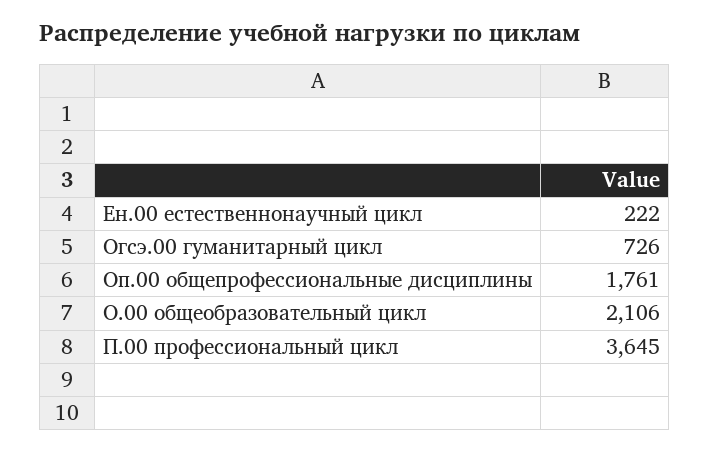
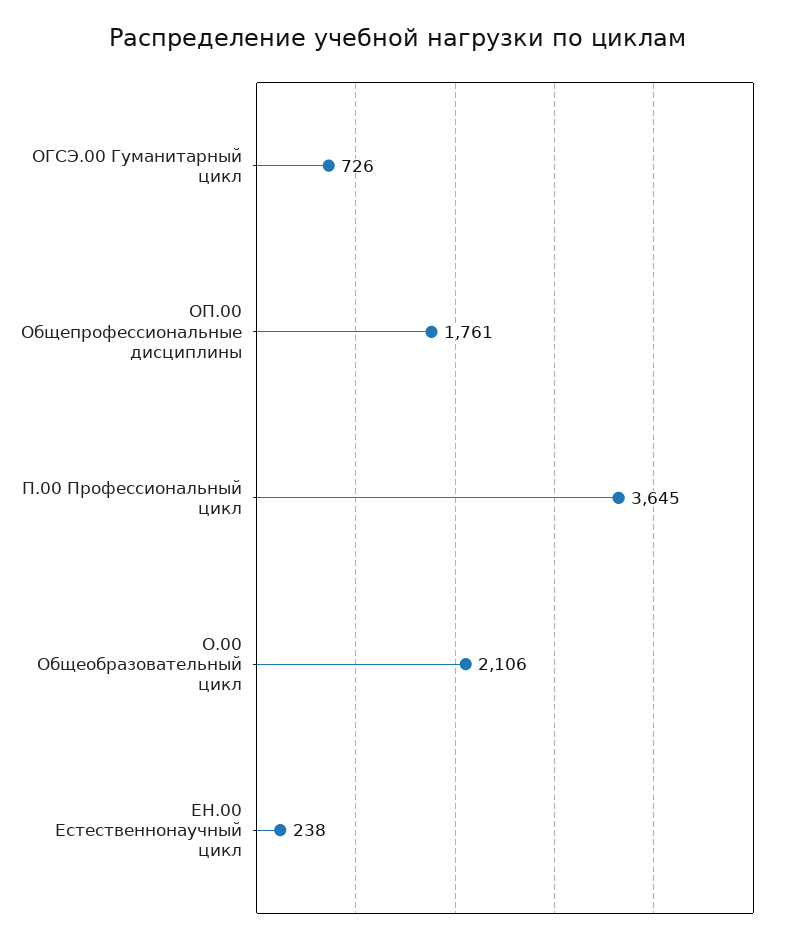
  {
-   "Ен.00 естественнонаучный цикл": 222,
+   "Ен.00 естественнонаучный цикл": 238,
    "Огсэ.00 гуманитарный цикл": 726,
    "Оп.00 общепрофессиональные дисциплины": 1761,
    "О.00 общеобразовательный цикл": 2106,
    "П.00 профессиональный цикл": 3645
  }

